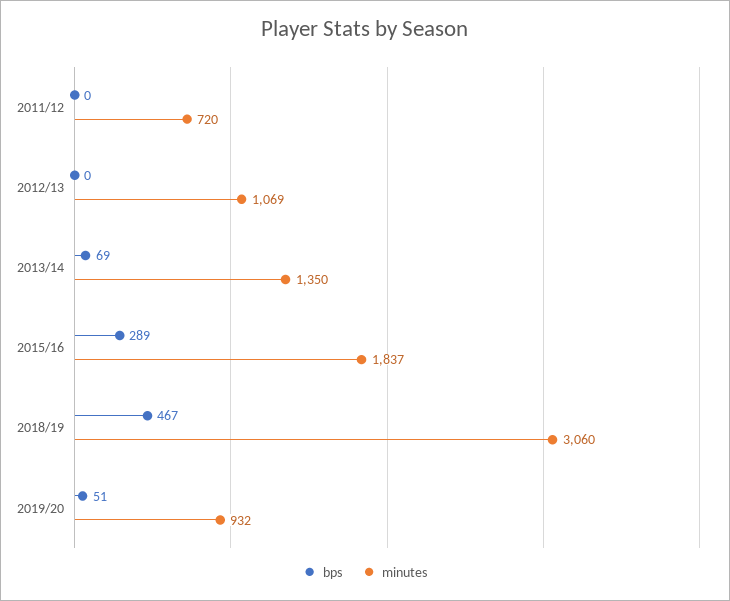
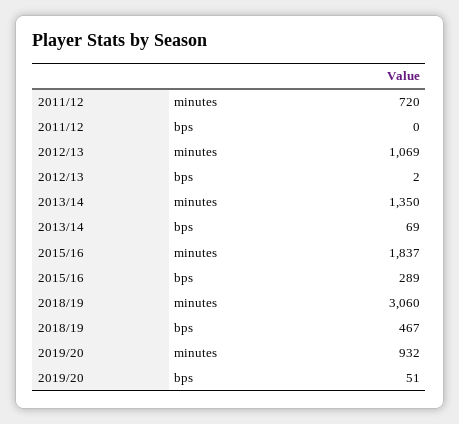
  {
    "bps": {
      "2011/12": 0,
-     "2012/13": 0,
+     "2012/13": 2,
      "2013/14": 69,
      "2015/16": 289,
      "2018/19": 467,
      "2019/20": 51
    },
    "minutes": {
      "2011/12": 720,
      "2012/13": 1069,
      "2013/14": 1350,
      "2015/16": 1837,
      "2018/19": 3060,
      "2019/20": 932
    }
  }

